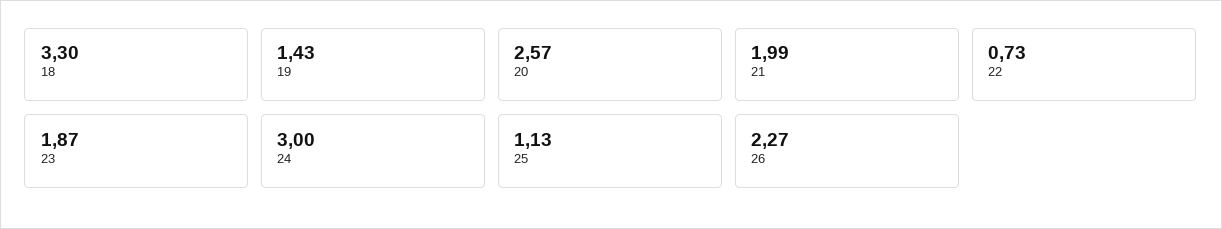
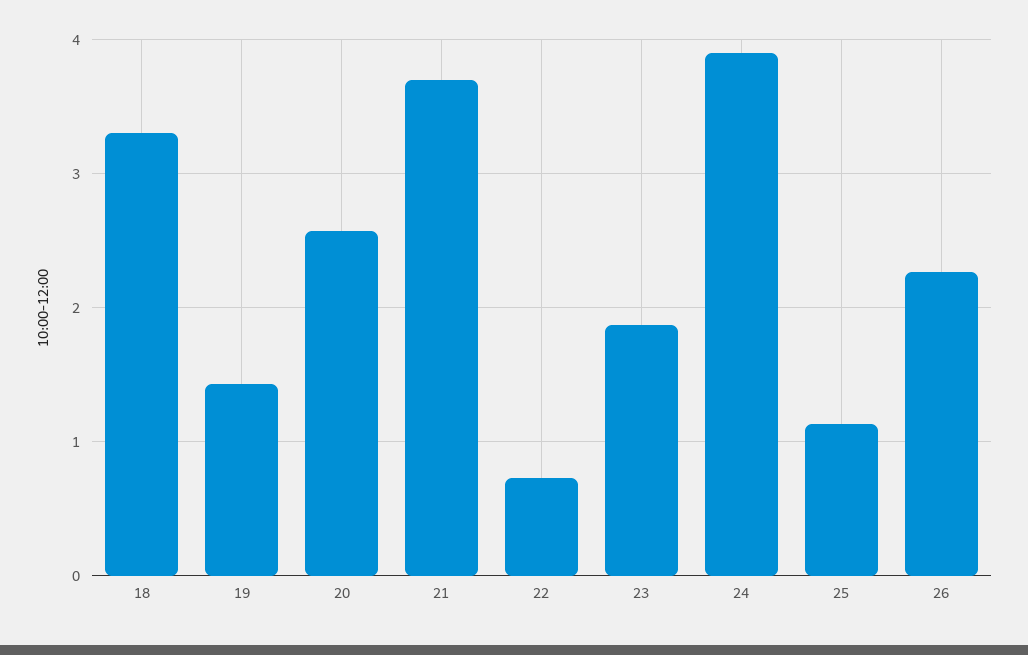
  {
    "18": 3.3,
    "19": 1.43,
    "20": 2.57,
-   "21": 1.99,
+   "21": 3.7,
    "22": 0.73,
    "23": 1.87,
-   "24": 3,
+   "24": 3.9,
    "25": 1.13,
    "26": 2.27
  }

